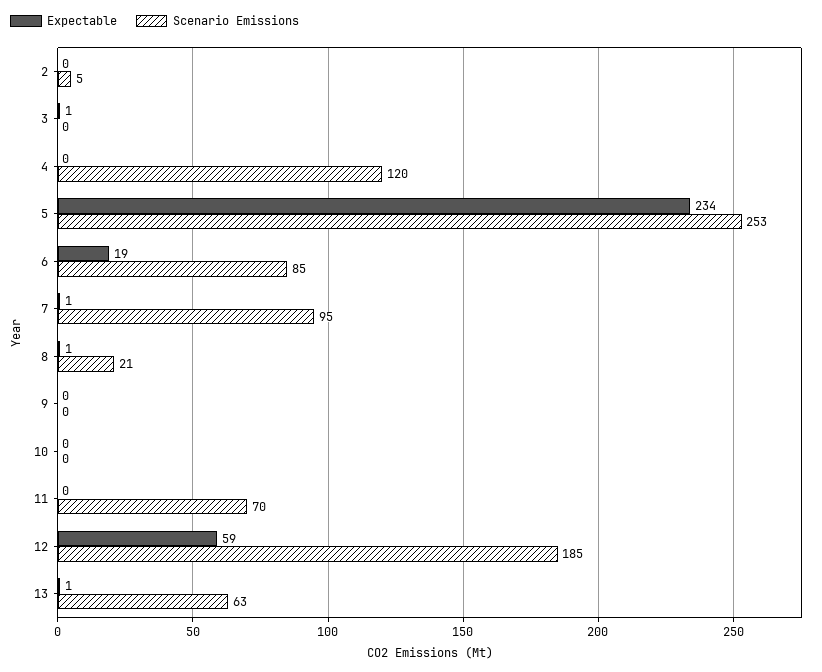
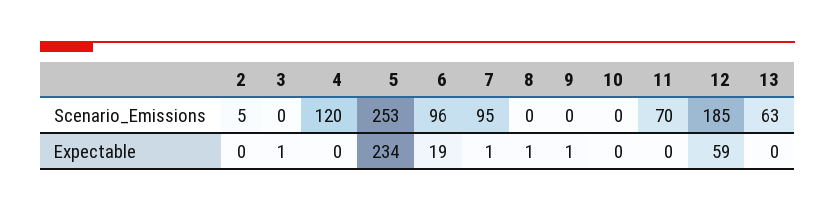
  {
    "Expectable": {
      "2": 0,
      "3": 1,
      "4": 0,
      "5": 234,
      "6": 19,
      "7": 1,
      "8": 1,
-     "9": 0,
+     "9": 1,
      "10": 0,
      "11": 0,
      "12": 59,
-     "13": 1
+     "13": 0
    },
    "Scenario Emissions": {
      "2": 5,
      "3": 0,
      "4": 120,
      "5": 253,
-     "6": 85,
+     "6": 96,
      "7": 95,
-     "8": 21,
+     "8": 0,
      "9": 0,
      "10": 0,
      "11": 70,
      "12": 185,
      "13": 63
    }
  }

